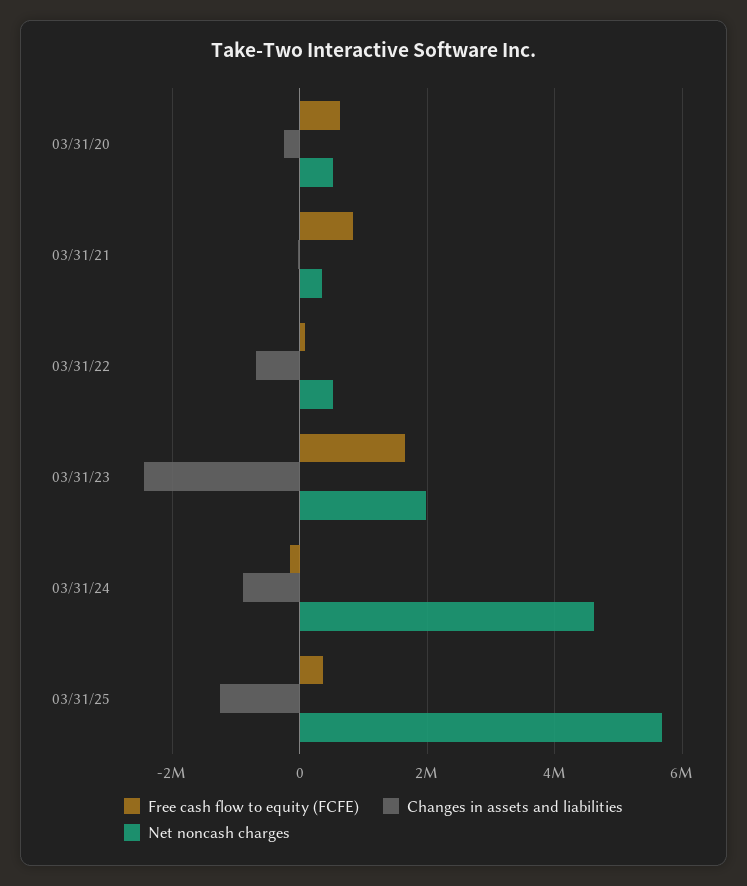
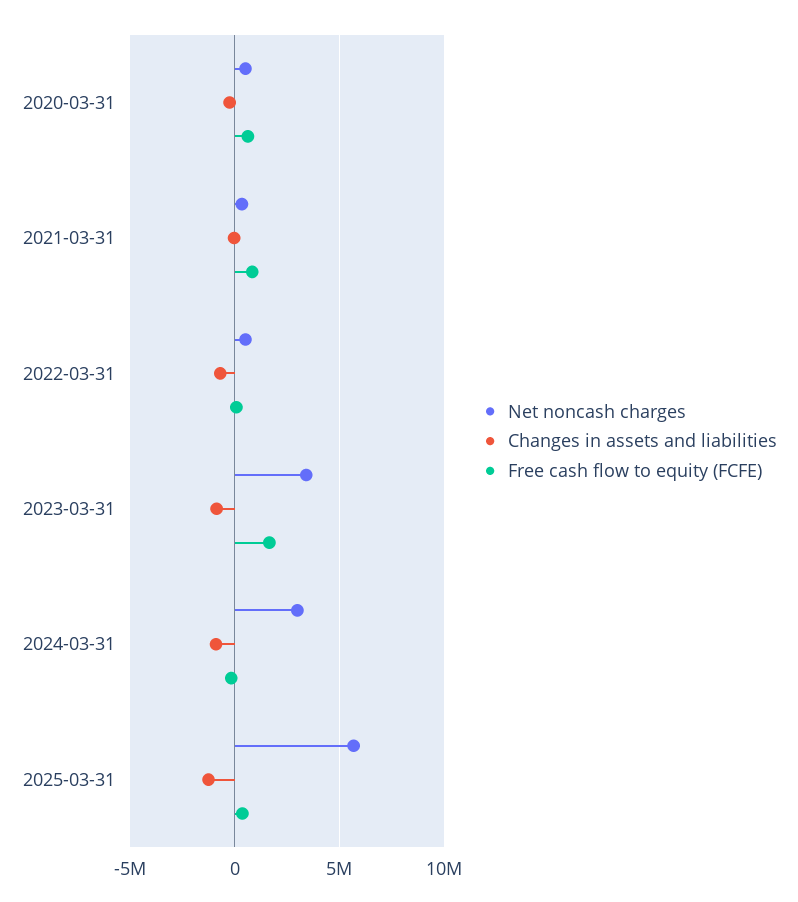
  {
    "Free cash flow to equity (FCFE)": {
      "03/31/20": 600000,
      "03/31/21": 800000,
      "03/31/22": 0,
      "03/31/23": 1600000,
      "03/31/24": -200000,
      "03/31/25": 400000
    },
    "Changes in assets and liabilities": {
      "03/31/20": -200000,
      "03/31/21": 0,
      "03/31/22": -600000,
-     "03/31/23": -2400000,
+     "03/31/23": -1000000,
      "03/31/24": -800000,
      "03/31/25": -1200000
    },
    "Net noncash charges": {
      "03/31/20": 600000,
      "03/31/21": 400000,
      "03/31/22": 600000,
-     "03/31/23": 2000000,
+     "03/31/23": 3500000,
-     "03/31/24": 4600000,
+     "03/31/24": 3000000,
      "03/31/25": 5600000
    }
  }

